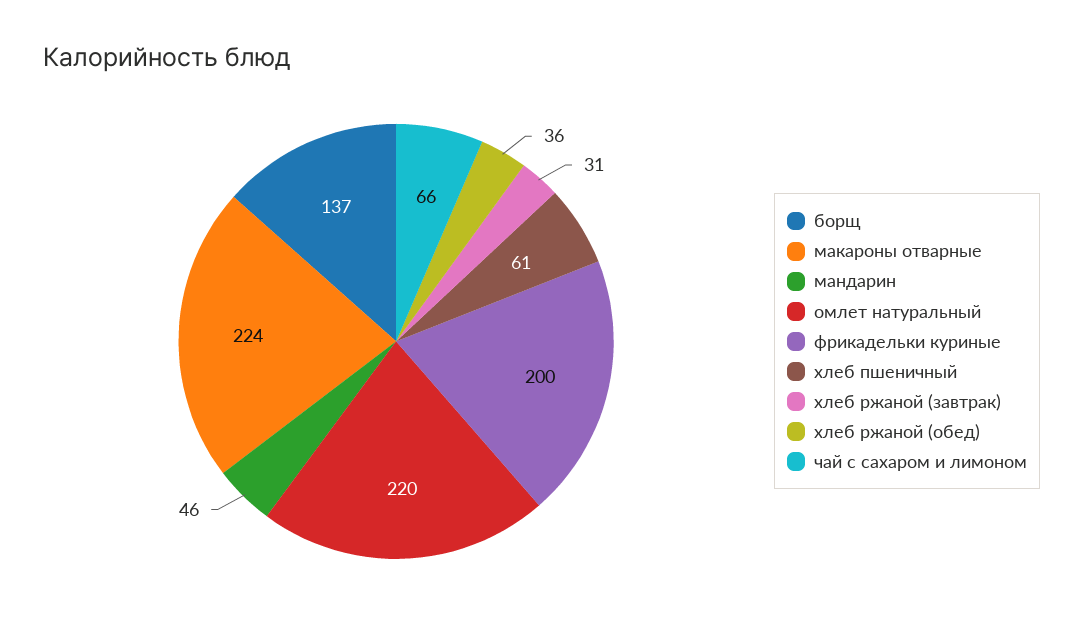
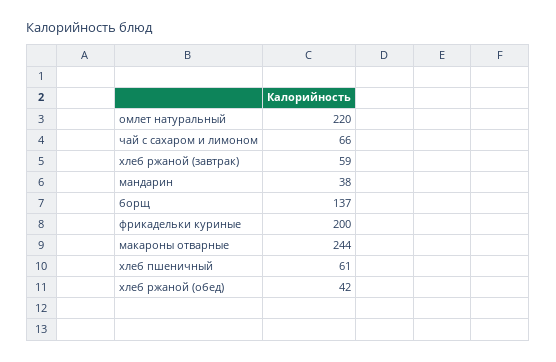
  {
    "борщ": 137,
-   "макароны отварные": 224,
+   "макароны отварные": 244,
-   "мандарин": 46,
+   "мандарин": 38,
    "омлет натуральный": 220,
    "фрикадельки куриные": 200,
    "хлеб пшеничный": 61,
-   "хлеб ржаной (завтрак)": 31,
+   "хлеб ржаной (завтрак)": 59,
-   "хлеб ржаной (обед)": 36,
+   "хлеб ржаной (обед)": 42,
    "чай с сахаром и лимоном": 66
  }

